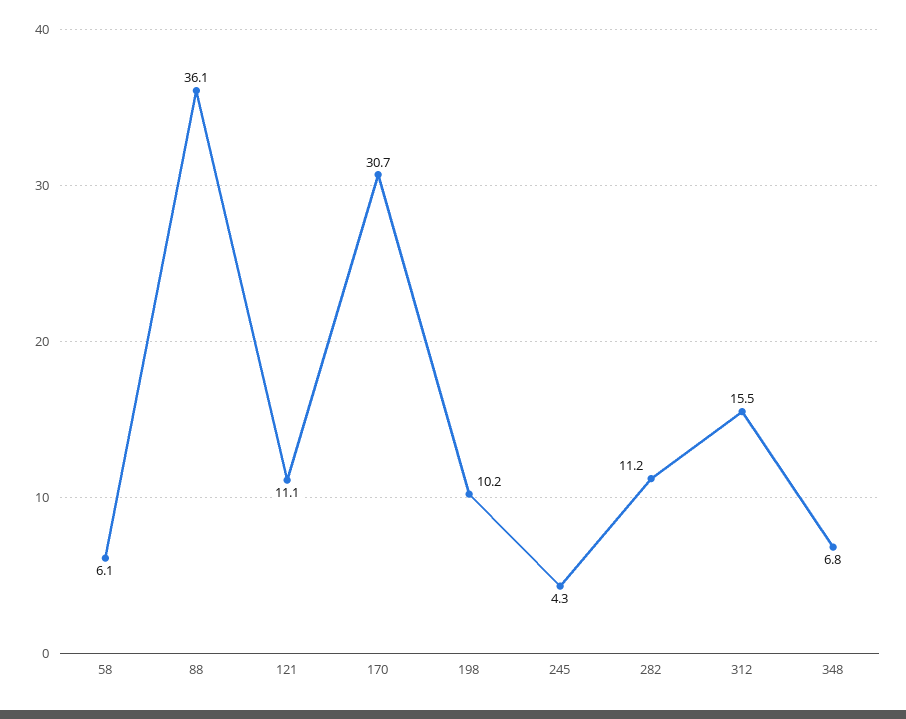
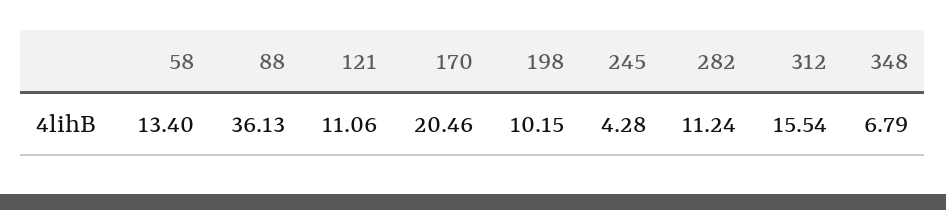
  {
-   "58": 6.1,
+   "58": 13.4,
    "88": 36.13,
    "121": 11.06,
-   "170": 30.7,
+   "170": 20.46,
    "198": 10.15,
    "245": 4.28,
    "282": 11.24,
    "312": 15.54,
    "348": 6.79
  }

